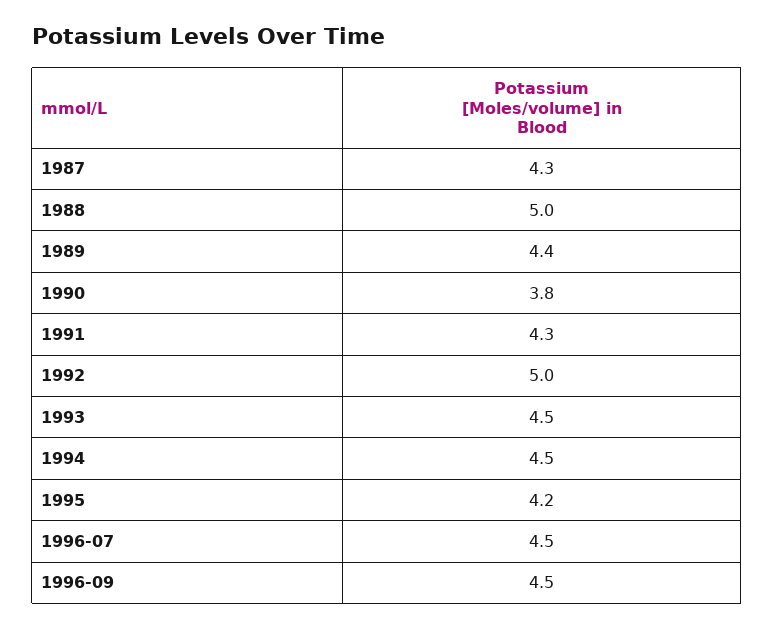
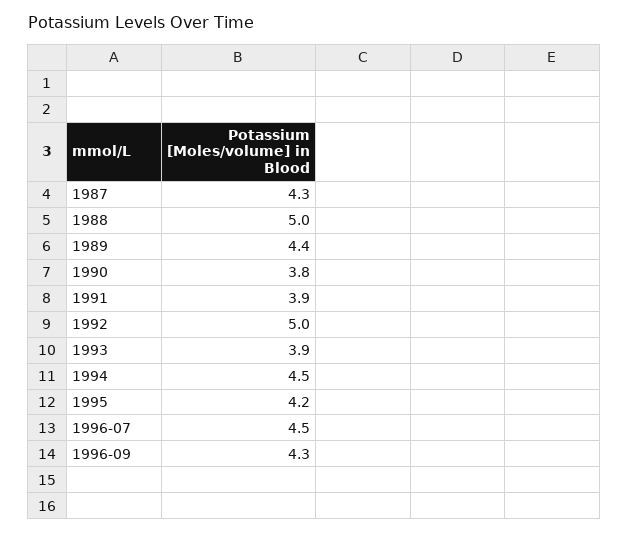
  {
    "1987": 4.3,
    "1988": 5,
    "1989": 4.4,
    "1990": 3.8,
-   "1991": 4.3,
+   "1991": 3.9,
    "1992": 5,
-   "1993": 4.5,
+   "1993": 3.9,
    "1994": 4.5,
    "1995": 4.2,
    "1996-07": 4.5,
-   "1996-09": 4.5
+   "1996-09": 4.3
  }

